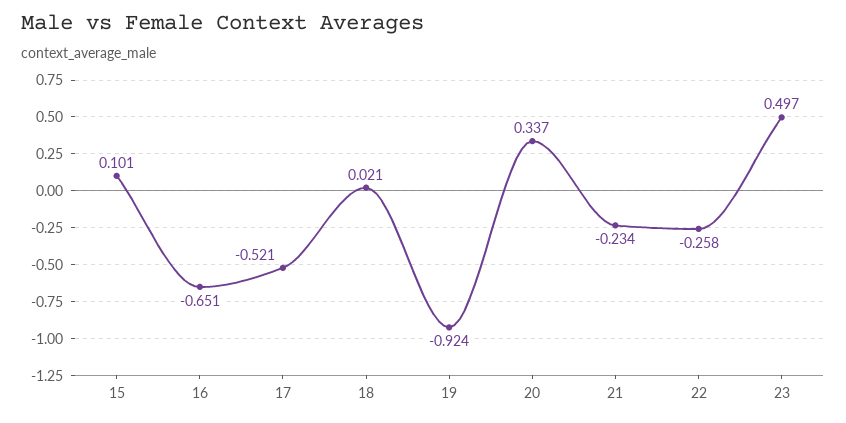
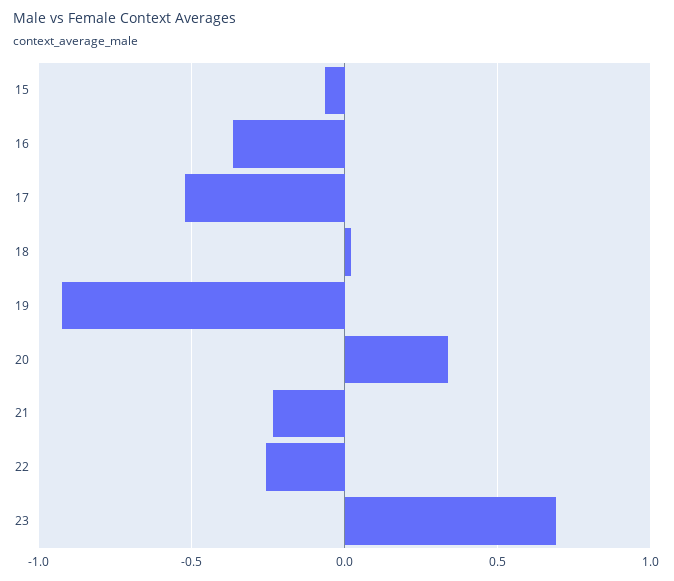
  {
-   "15": 0.101,
+   "15": -0.05,
-   "16": -0.651,
+   "16": -0.35,
    "17": -0.521,
    "18": 0.021,
    "19": -0.924,
    "20": 0.337,
    "21": -0.234,
    "22": -0.258,
-   "23": 0.497
+   "23": 0.7
  }

